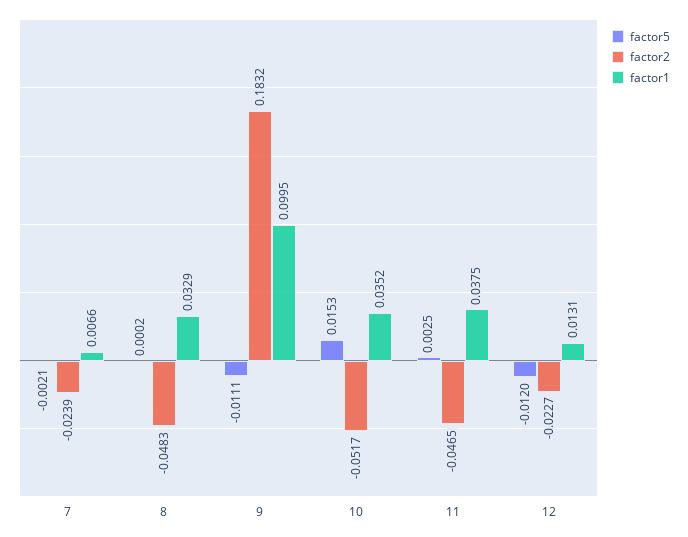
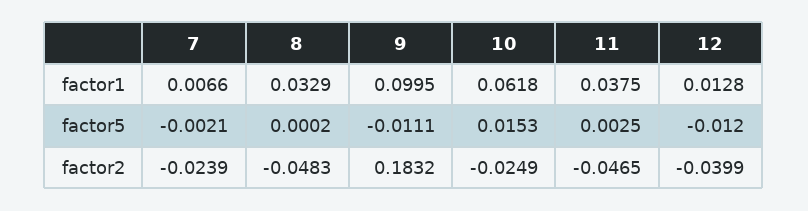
  {
    "factor5": {
      "7": -0.0021,
      "8": 0.0002,
      "9": -0.0111,
      "10": 0.0153,
      "11": 0.0025,
      "12": -0.012
    },
    "factor2": {
      "7": -0.0239,
      "8": -0.0483,
      "9": 0.1832,
-     "10": -0.0517,
+     "10": -0.0249,
      "11": -0.0465,
-     "12": -0.0227
+     "12": -0.0399
    },
    "factor1": {
      "7": 0.0066,
      "8": 0.0329,
      "9": 0.0995,
-     "10": 0.0352,
+     "10": 0.0618,
      "11": 0.0375,
-     "12": 0.0131
+     "12": 0.0128
    }
  }

